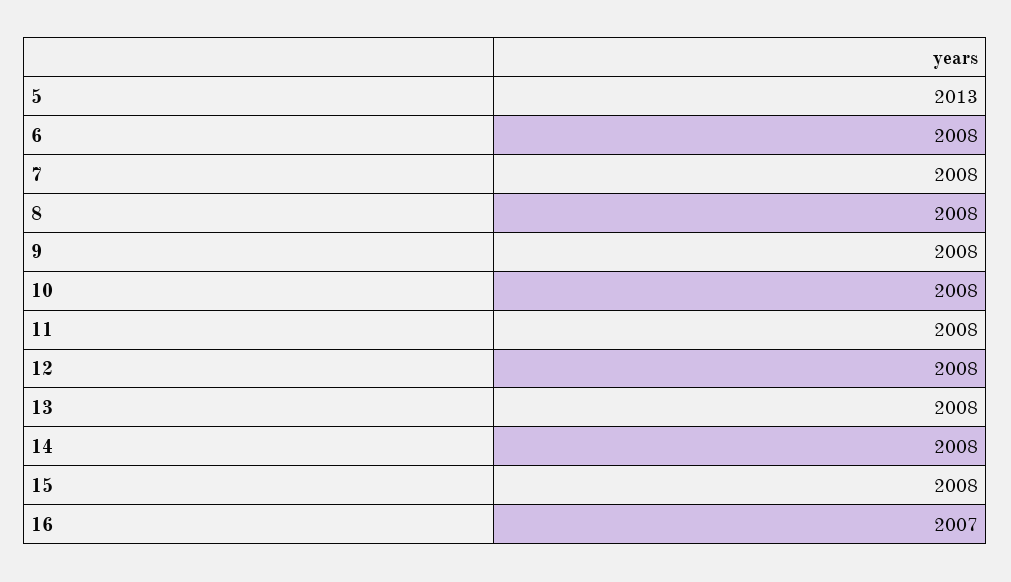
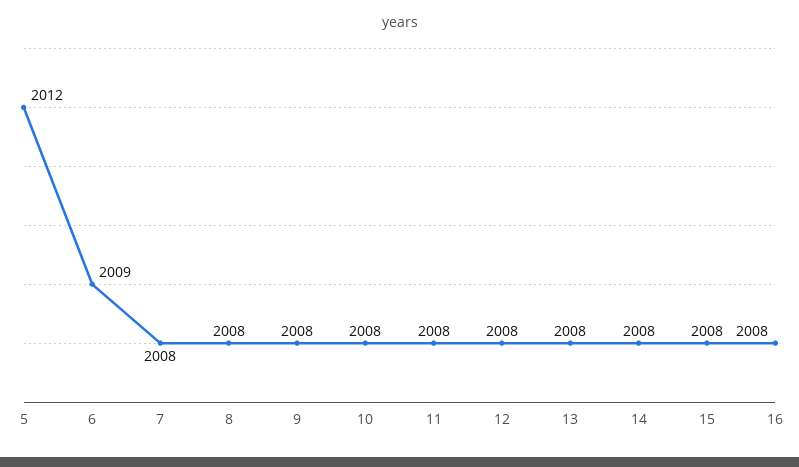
  {
-   "5": 2013,
+   "5": 2012,
-   "6": 2008,
+   "6": 2009,
    "7": 2008,
    "8": 2008,
    "9": 2008,
    "10": 2008,
    "11": 2008,
    "12": 2008,
    "13": 2008,
    "14": 2008,
    "15": 2008,
-   "16": 2007
+   "16": 2008
  }

